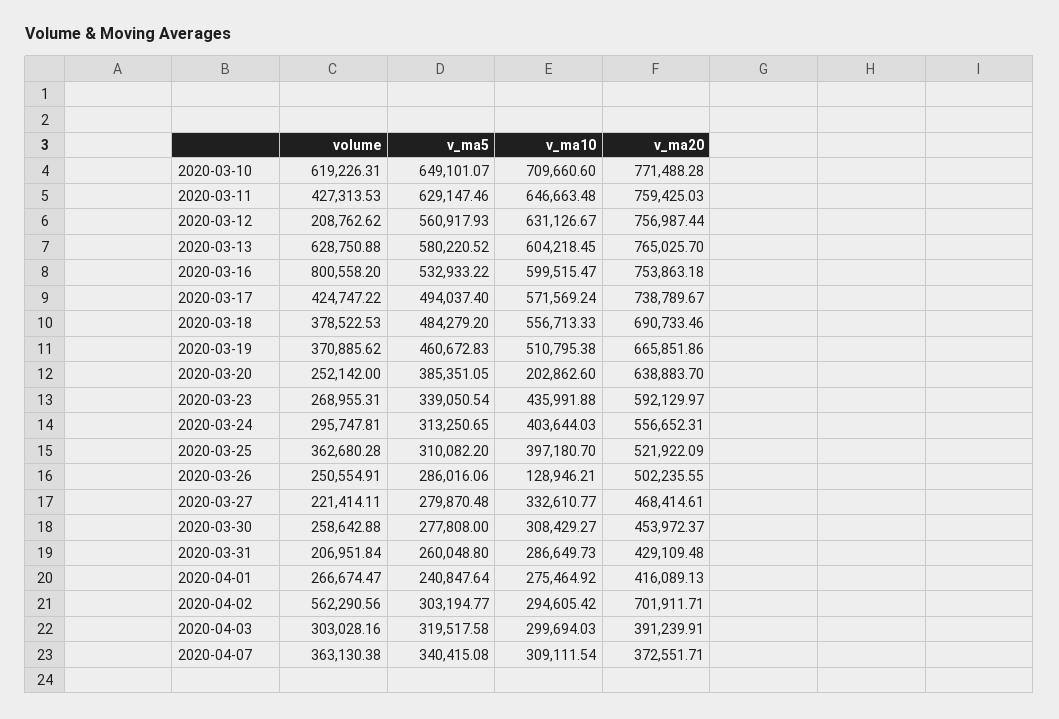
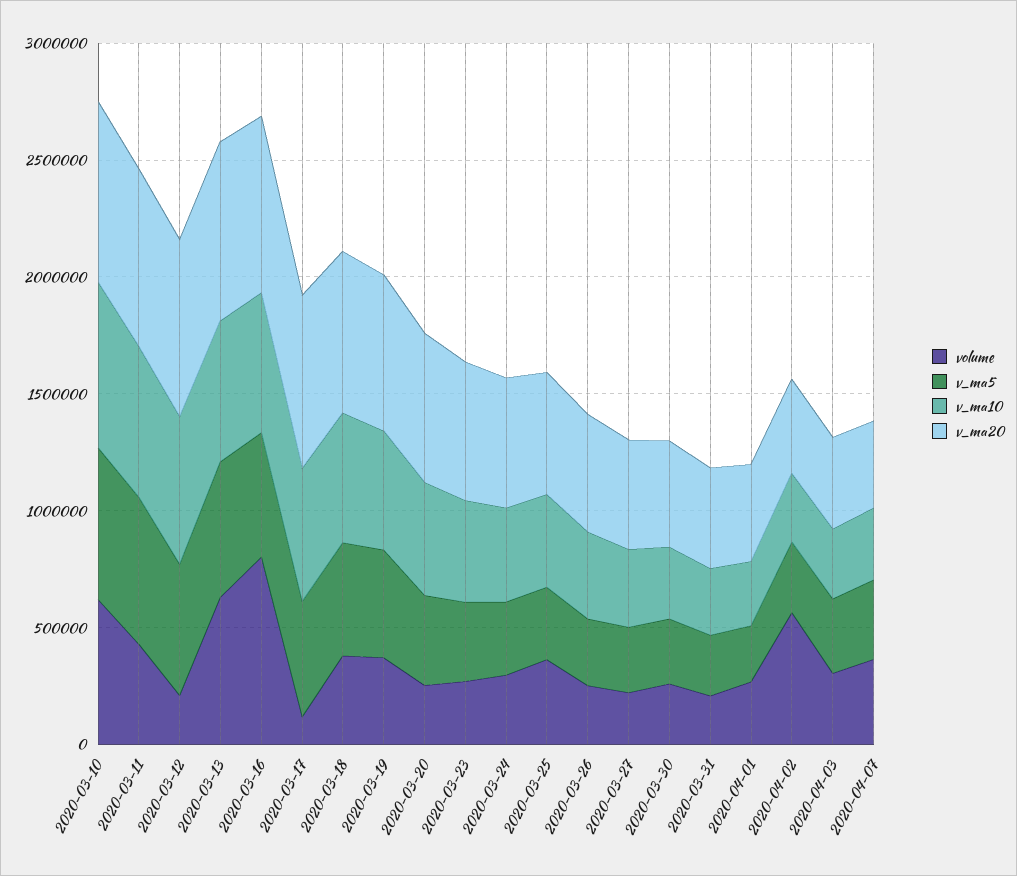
  {
    "volume": {
      "2020-03-10": 619226.31,
      "2020-03-11": 427313.53,
      "2020-03-12": 208762.62,
      "2020-03-13": 628750.88,
      "2020-03-16": 800558.2,
-     "2020-03-17": 424747.22,
+     "2020-03-17": 100000,
      "2020-03-18": 378522.53,
      "2020-03-19": 370885.62,
      "2020-03-20": 252142,
      "2020-03-23": 268955.31,
      "2020-03-24": 295747.81,
      "2020-03-25": 362680.28,
      "2020-03-26": 250554.91,
      "2020-03-27": 221414.11,
      "2020-03-30": 258642.88,
      "2020-03-31": 206951.84,
      "2020-04-01": 266674.47,
      "2020-04-02": 562290.56,
      "2020-04-03": 303028.16,
      "2020-04-07": 363130.38
    },
    "v_ma5": {
      "2020-03-10": 649101.07,
      "2020-03-11": 629147.46,
      "2020-03-12": 560917.93,
      "2020-03-13": 580220.52,
      "2020-03-16": 532933.22,
      "2020-03-17": 494037.4,
      "2020-03-18": 484279.2,
      "2020-03-19": 460672.83,
      "2020-03-20": 385351.05,
      "2020-03-23": 339050.54,
      "2020-03-24": 313250.65,
      "2020-03-25": 310082.2,
      "2020-03-26": 286016.06,
      "2020-03-27": 279870.48,
      "2020-03-30": 277808,
      "2020-03-31": 260048.8,
      "2020-04-01": 240847.64,
      "2020-04-02": 303194.77,
      "2020-04-03": 319517.58,
      "2020-04-07": 340415.08
    },
    "v_ma10": {
      "2020-03-10": 709660.6,
      "2020-03-11": 646663.48,
      "2020-03-12": 631126.67,
      "2020-03-13": 604218.45,
      "2020-03-16": 599515.47,
      "2020-03-17": 571569.24,
      "2020-03-18": 556713.33,
      "2020-03-19": 510795.38,
-     "2020-03-20": 202862.6,
+     "2020-03-20": 500000,
      "2020-03-23": 435991.88,
      "2020-03-24": 403644.03,
      "2020-03-25": 397180.7,
-     "2020-03-26": 128946.21,
+     "2020-03-26": 400000,
      "2020-03-27": 332610.77,
      "2020-03-30": 308429.27,
      "2020-03-31": 286649.73,
      "2020-04-01": 275464.92,
      "2020-04-02": 294605.42,
      "2020-04-03": 299694.03,
      "2020-04-07": 309111.54
    },
    "v_ma20": {
      "2020-03-10": 771488.28,
      "2020-03-11": 759425.03,
      "2020-03-12": 756987.44,
      "2020-03-13": 765025.7,
      "2020-03-16": 753863.18,
      "2020-03-17": 738789.67,
      "2020-03-18": 690733.46,
      "2020-03-19": 665851.86,
      "2020-03-20": 638883.7,
      "2020-03-23": 592129.97,
      "2020-03-24": 556652.31,
      "2020-03-25": 521922.09,
      "2020-03-26": 502235.55,
      "2020-03-27": 468414.61,
      "2020-03-30": 453972.37,
      "2020-03-31": 429109.48,
      "2020-04-01": 416089.13,
-     "2020-04-02": 701911.71,
+     "2020-04-02": 400000,
      "2020-04-03": 391239.91,
      "2020-04-07": 372551.71
    }
  }

